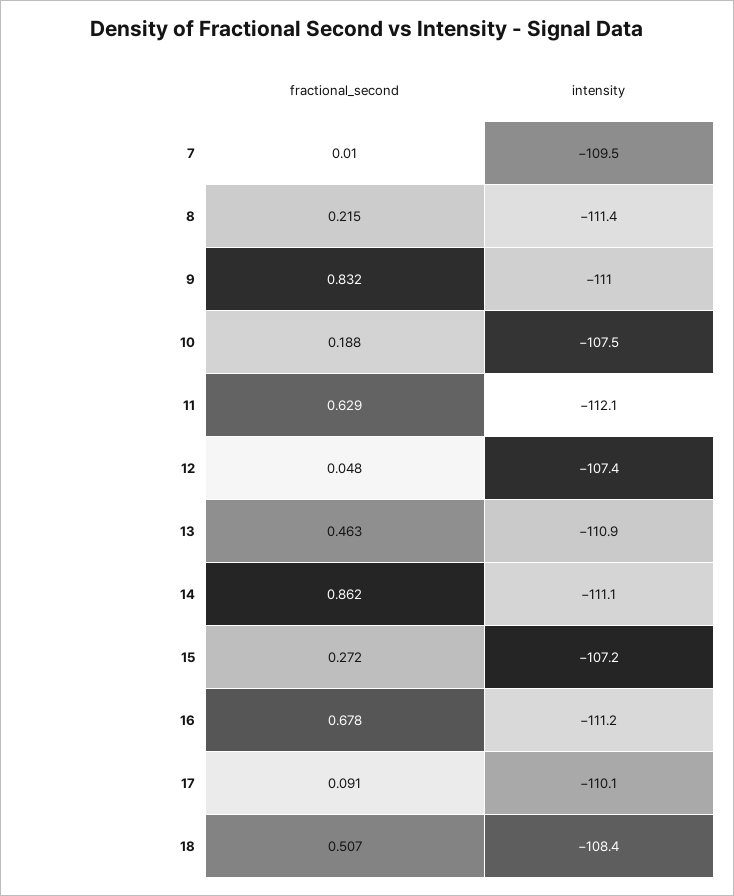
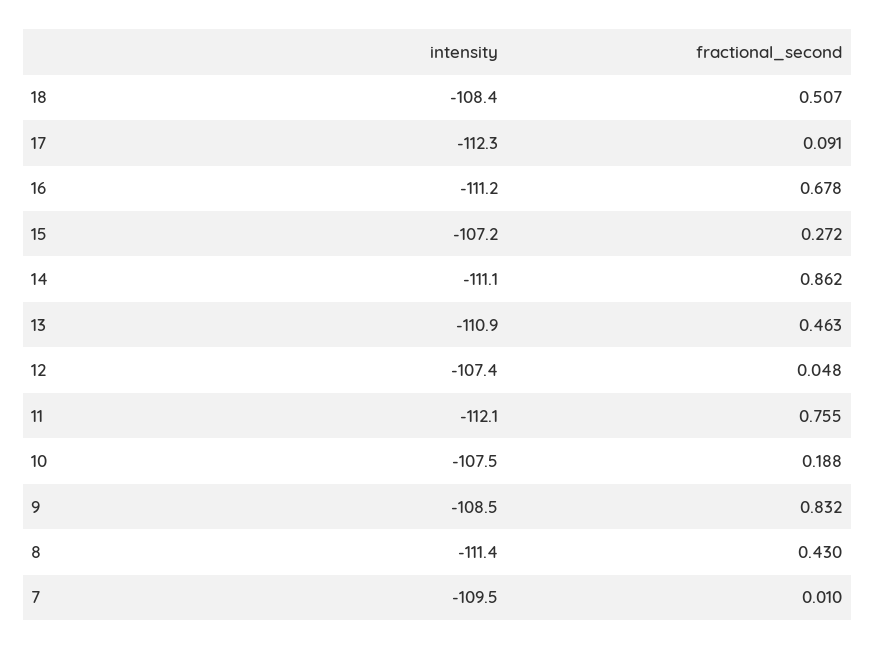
  {
    "fractional_second": {
      "7": 0.01,
-     "8": 0.215,
+     "8": 0.43,
      "9": 0.832,
      "10": 0.188,
-     "11": 0.629,
+     "11": 0.755,
      "12": 0.048,
      "13": 0.463,
      "14": 0.862,
      "15": 0.272,
      "16": 0.678,
      "17": 0.091,
      "18": 0.507
    },
    "intensity": {
      "7": -109.5,
      "8": -111.4,
-     "9": -111,
+     "9": -108.5,
      "10": -107.5,
      "11": -112.1,
      "12": -107.4,
      "13": -110.9,
      "14": -111.1,
      "15": -107.2,
      "16": -111.2,
-     "17": -110.1,
+     "17": -112.3,
      "18": -108.4
    }
  }

